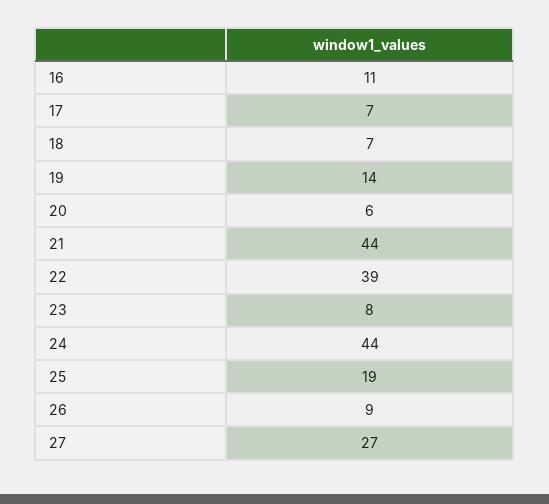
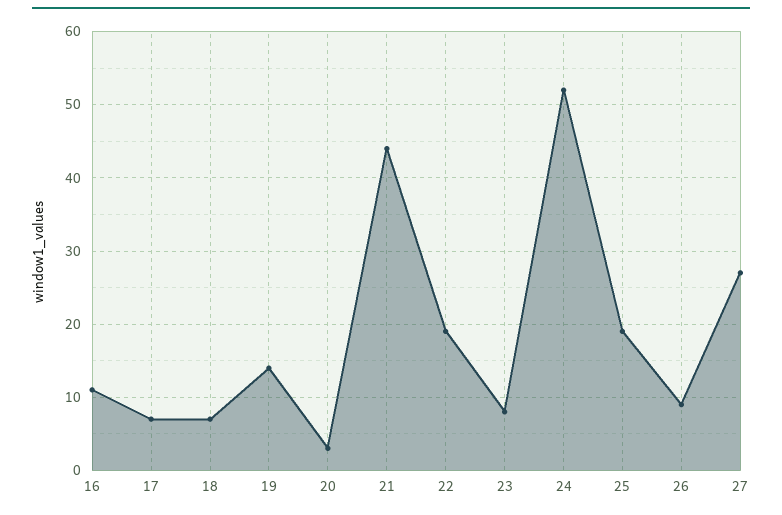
  {
    "16": 11,
    "17": 7,
    "18": 7,
    "19": 14,
-   "20": 6,
+   "20": 3,
    "21": 44,
-   "22": 39,
+   "22": 19,
    "23": 8,
-   "24": 44,
+   "24": 52,
    "25": 19,
    "26": 9,
    "27": 27
  }

